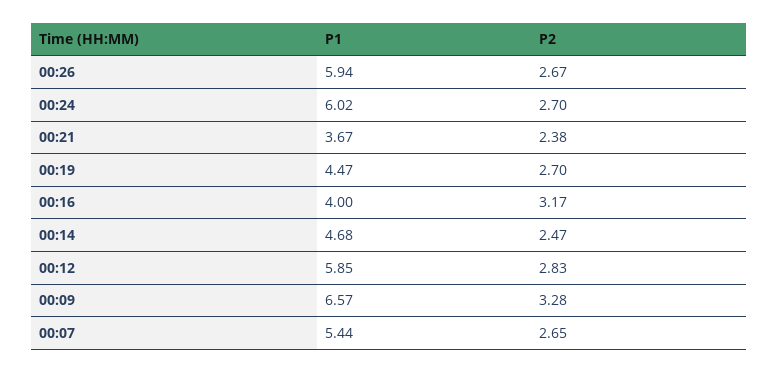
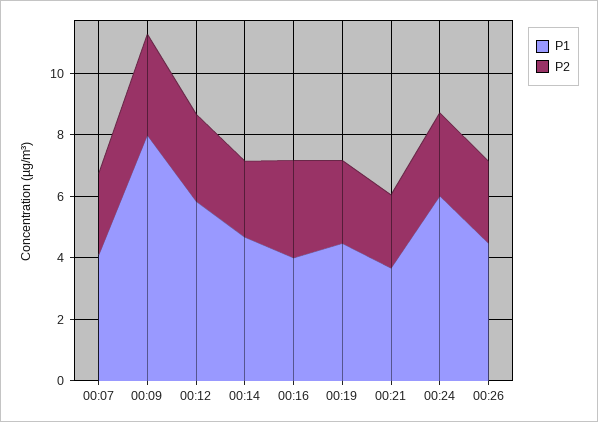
  {
    "P1": {
-     "00:26": 5.94,
+     "00:26": 4.5,
      "00:24": 6.02,
      "00:21": 3.67,
      "00:19": 4.47,
      "00:16": 4,
      "00:14": 4.68,
      "00:12": 5.85,
-     "00:09": 6.57,
+     "00:09": 8,
-     "00:07": 5.44
+     "00:07": 4
    },
    "P2": {
      "00:26": 2.67,
      "00:24": 2.7,
      "00:21": 2.38,
      "00:19": 2.7,
      "00:16": 3.17,
      "00:14": 2.47,
      "00:12": 2.83,
      "00:09": 3.28,
      "00:07": 2.65
    }
  }

